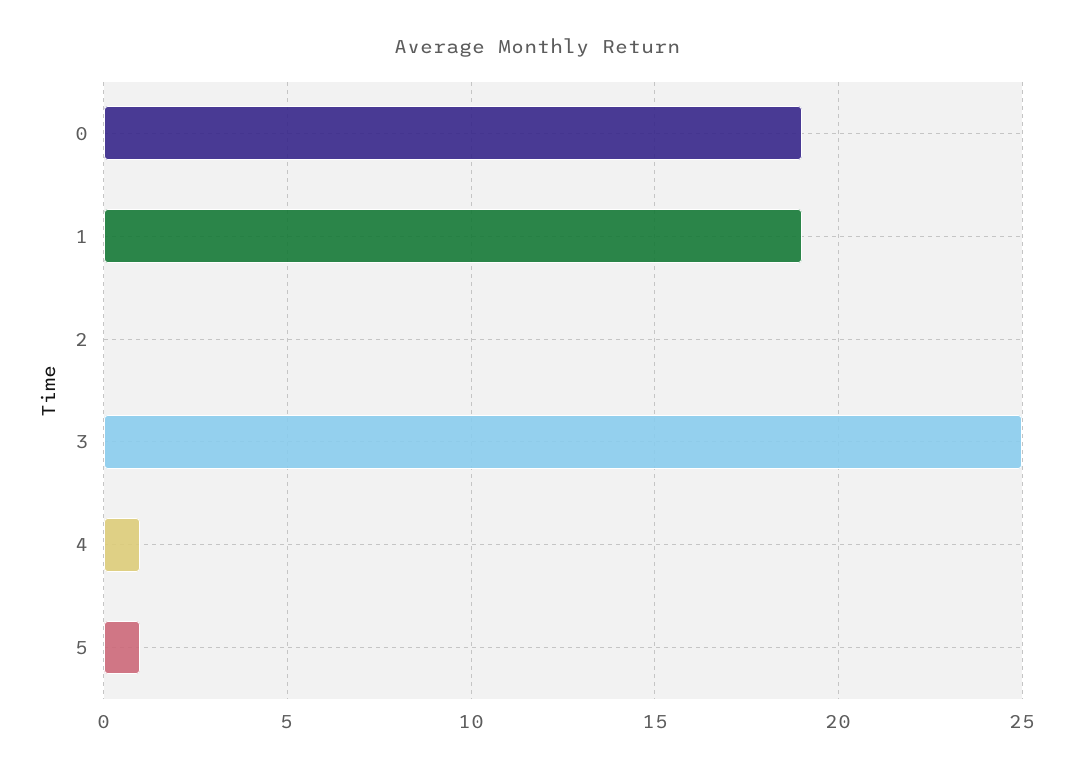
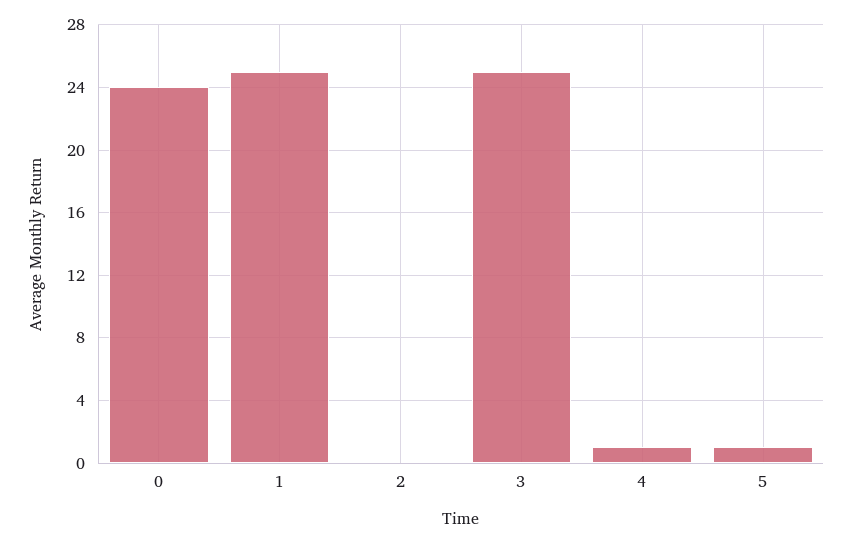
  {
-   "0": 19,
+   "0": 24,
-   "1": 19,
+   "1": 25,
    "2": 0,
    "3": 25,
    "4": 1,
    "5": 1
  }

